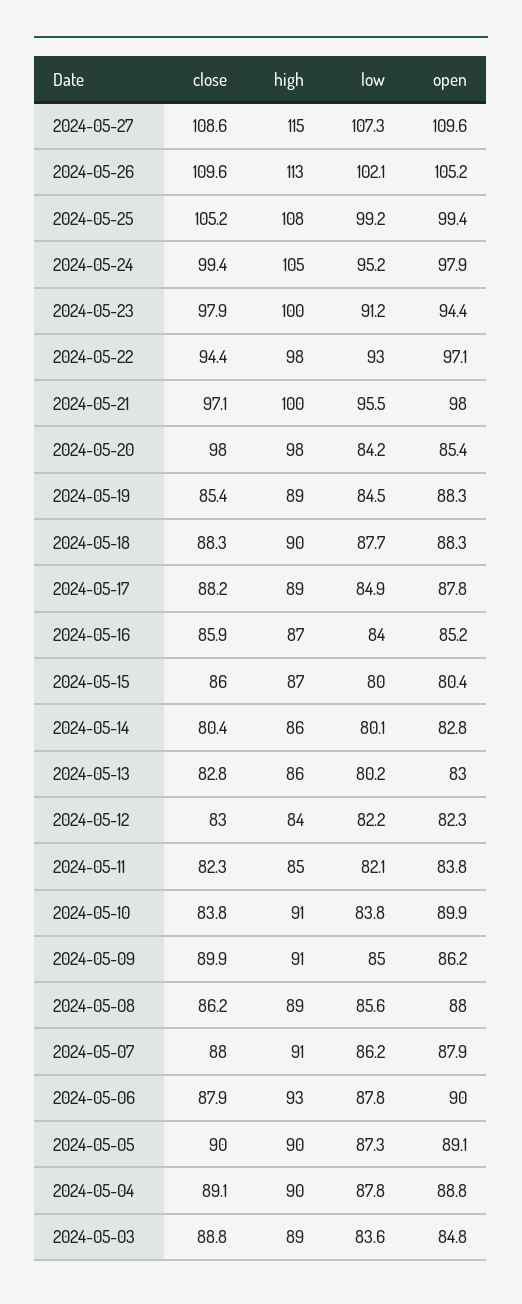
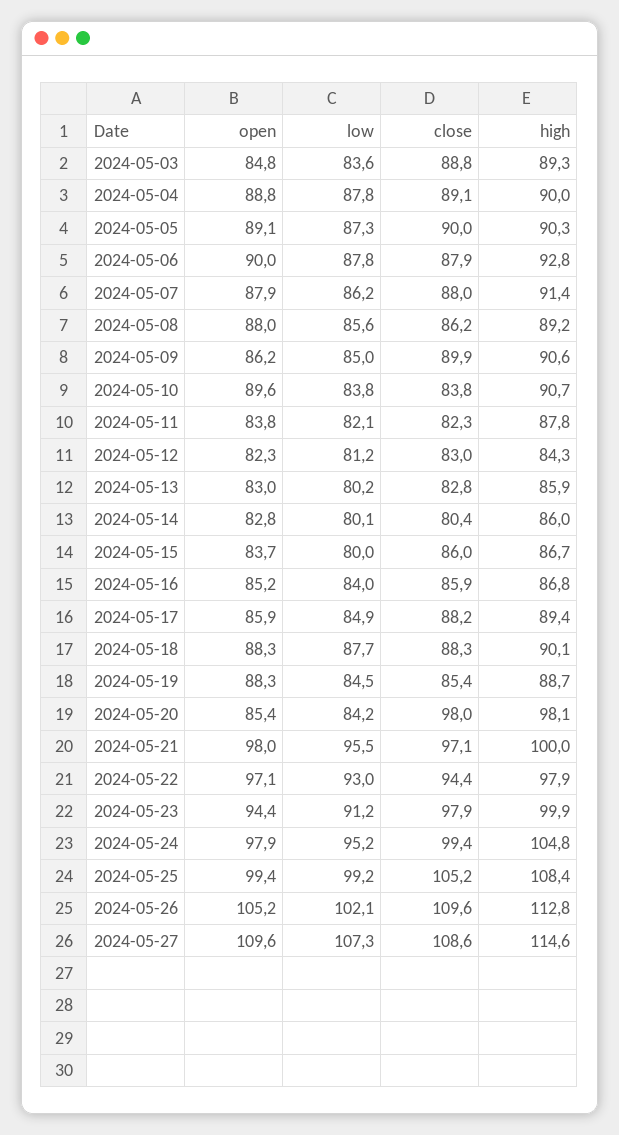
  {
    "close": {
      "2024-05-27": 108.6,
      "2024-05-26": 109.6,
      "2024-05-25": 105.2,
      "2024-05-24": 99.4,
      "2024-05-23": 97.9,
      "2024-05-22": 94.4,
      "2024-05-21": 97.1,
      "2024-05-20": 98,
      "2024-05-19": 85.4,
      "2024-05-18": 88.3,
      "2024-05-17": 88.2,
      "2024-05-16": 85.9,
      "2024-05-15": 86,
      "2024-05-14": 80.4,
      "2024-05-13": 82.8,
      "2024-05-12": 83,
      "2024-05-11": 82.3,
      "2024-05-10": 83.8,
      "2024-05-09": 89.9,
      "2024-05-08": 86.2,
      "2024-05-07": 88,
      "2024-05-06": 87.9,
      "2024-05-05": 90,
      "2024-05-04": 89.1,
      "2024-05-03": 88.8
    },
    "high": {
      "2024-05-27": 114.6,
      "2024-05-26": 112.8,
      "2024-05-25": 108.4,
      "2024-05-24": 104.8,
      "2024-05-23": 99.9,
      "2024-05-22": 97.9,
      "2024-05-21": 100,
      "2024-05-20": 98.1,
      "2024-05-19": 88.7,
      "2024-05-18": 90.1,
      "2024-05-17": 89.4,
      "2024-05-16": 86.8,
      "2024-05-15": 86.7,
      "2024-05-14": 86,
      "2024-05-13": 85.9,
      "2024-05-12": 84.3,
-     "2024-05-11": 85,
+     "2024-05-11": 87.8,
      "2024-05-10": 90.7,
      "2024-05-09": 90.6,
      "2024-05-08": 89.2,
      "2024-05-07": 91.4,
      "2024-05-06": 92.8,
      "2024-05-05": 90.3,
      "2024-05-04": 90,
      "2024-05-03": 89.3
    },
    "low": {
      "2024-05-27": 107.3,
      "2024-05-26": 102.1,
      "2024-05-25": 99.2,
      "2024-05-24": 95.2,
      "2024-05-23": 91.2,
      "2024-05-22": 93,
      "2024-05-21": 95.5,
      "2024-05-20": 84.2,
      "2024-05-19": 84.5,
      "2024-05-18": 87.7,
      "2024-05-17": 84.9,
      "2024-05-16": 84,
      "2024-05-15": 80,
      "2024-05-14": 80.1,
      "2024-05-13": 80.2,
-     "2024-05-12": 82.2,
+     "2024-05-12": 81.2,
      "2024-05-11": 82.1,
      "2024-05-10": 83.8,
      "2024-05-09": 85,
      "2024-05-08": 85.6,
      "2024-05-07": 86.2,
      "2024-05-06": 87.8,
      "2024-05-05": 87.3,
      "2024-05-04": 87.8,
      "2024-05-03": 83.6
    },
    "open": {
      "2024-05-27": 109.6,
      "2024-05-26": 105.2,
      "2024-05-25": 99.4,
      "2024-05-24": 97.9,
      "2024-05-23": 94.4,
      "2024-05-22": 97.1,
      "2024-05-21": 98,
      "2024-05-20": 85.4,
      "2024-05-19": 88.3,
      "2024-05-18": 88.3,
-     "2024-05-17": 87.8,
+     "2024-05-17": 85.9,
      "2024-05-16": 85.2,
-     "2024-05-15": 80.4,
+     "2024-05-15": 83.7,
      "2024-05-14": 82.8,
      "2024-05-13": 83,
      "2024-05-12": 82.3,
      "2024-05-11": 83.8,
-     "2024-05-10": 89.9,
+     "2024-05-10": 89.6,
      "2024-05-09": 86.2,
      "2024-05-08": 88,
      "2024-05-07": 87.9,
      "2024-05-06": 90,
      "2024-05-05": 89.1,
      "2024-05-04": 88.8,
      "2024-05-03": 84.8
    }
  }

